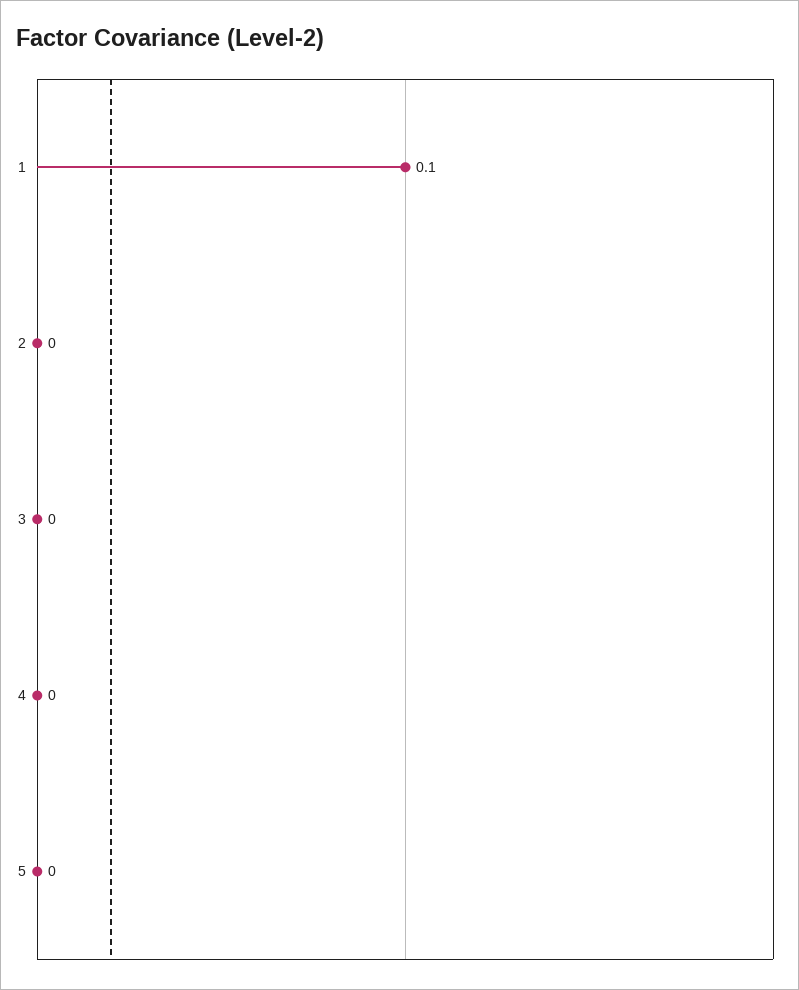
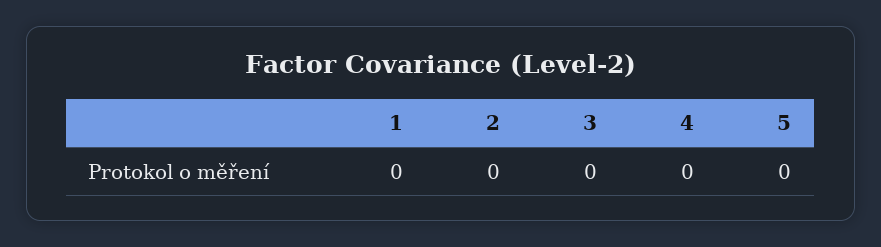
  {
-   "1": 0.1,
+   "1": 0,
    "2": 0,
    "3": 0,
    "4": 0,
    "5": 0
  }

